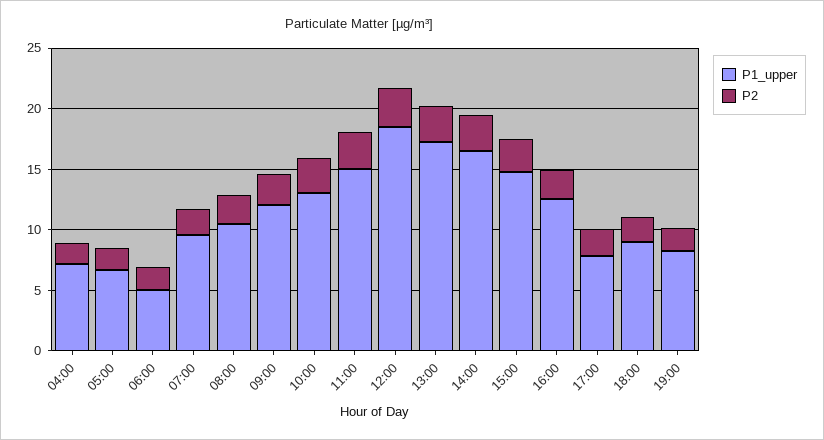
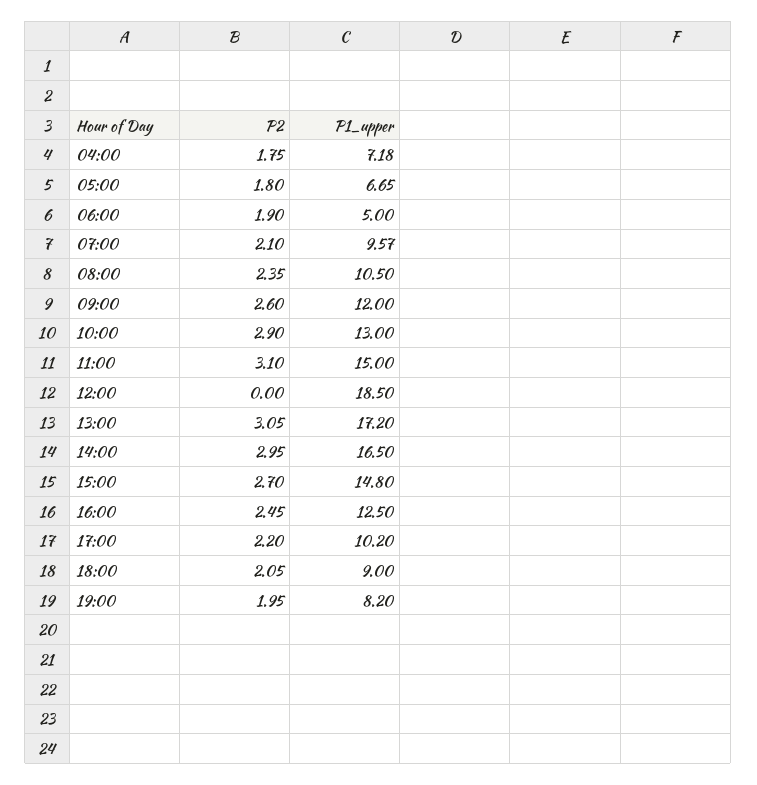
  {
    "P1_upper": {
      "04:00": 7.18,
      "05:00": 6.65,
      "06:00": 5,
      "07:00": 9.57,
      "08:00": 10.5,
      "09:00": 12,
      "10:00": 13,
      "11:00": 15,
      "12:00": 18.5,
      "13:00": 17.2,
      "14:00": 16.5,
      "15:00": 14.8,
      "16:00": 12.5,
-     "17:00": 8,
+     "17:00": 10.2,
      "18:00": 9,
      "19:00": 8.2
    },
    "P2": {
      "04:00": 1.75,
      "05:00": 1.8,
      "06:00": 1.9,
      "07:00": 2.1,
      "08:00": 2.35,
      "09:00": 2.6,
      "10:00": 2.9,
      "11:00": 3.1,
-     "12:00": 3,
+     "12:00": 0,
      "13:00": 3.05,
      "14:00": 2.95,
      "15:00": 2.7,
      "16:00": 2.45,
      "17:00": 2.2,
      "18:00": 2.05,
      "19:00": 1.95
    }
  }

